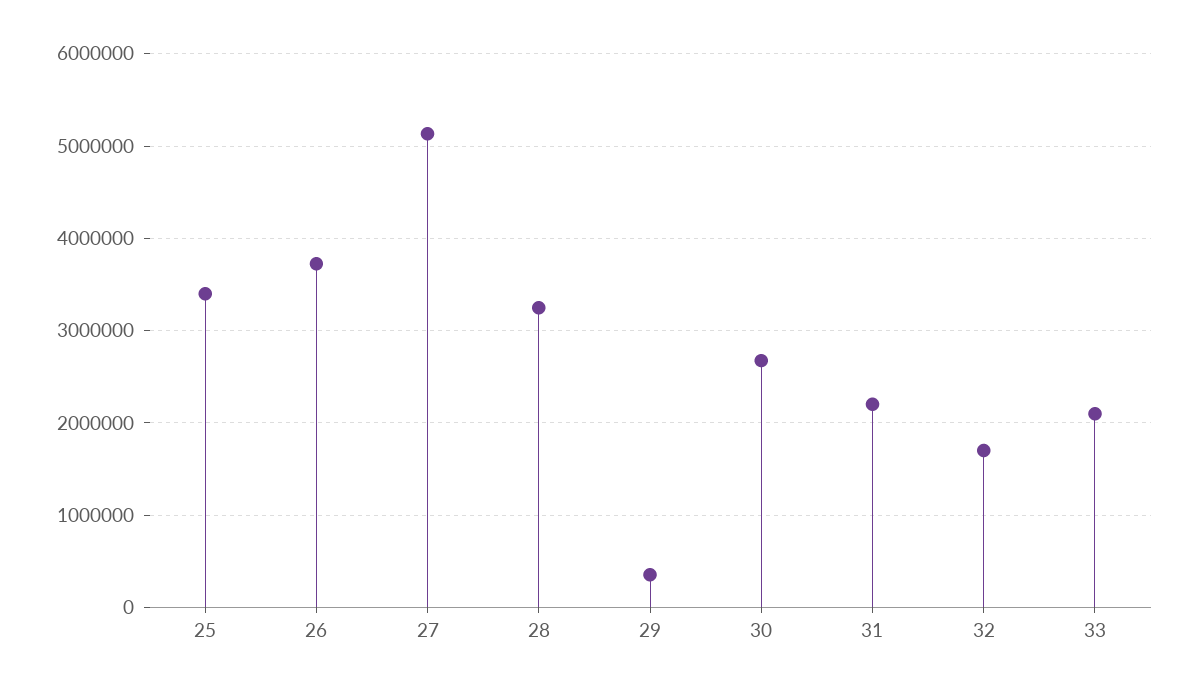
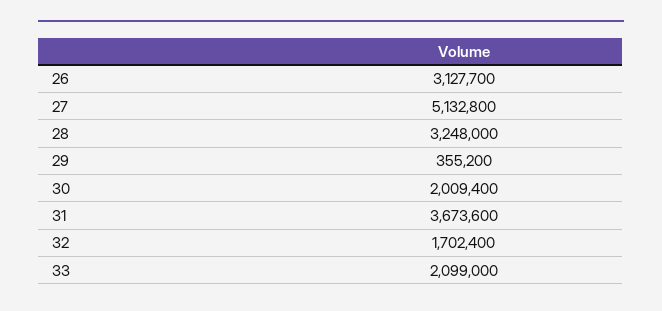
  {
-   "25": 3400000,
-   "26": 3700000,
+   "26": 3127700,
    "27": 5132800,
    "28": 3248000,
    "29": 355200,
-   "30": 2700000,
+   "30": 2009400,
-   "31": 2200000,
+   "31": 3673600,
    "32": 1702400,
    "33": 2099000
  }

